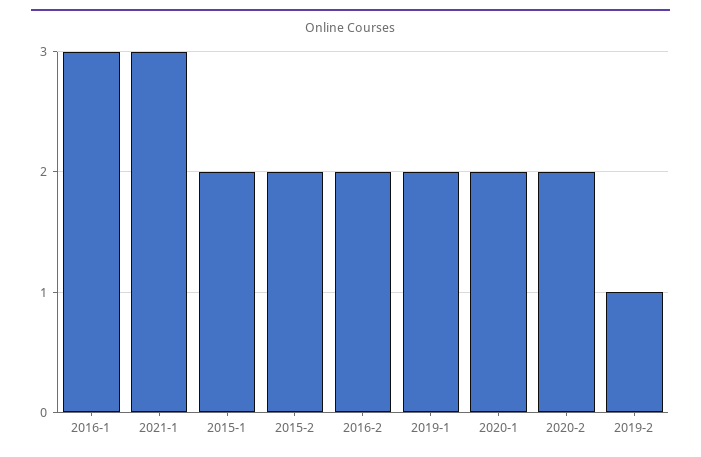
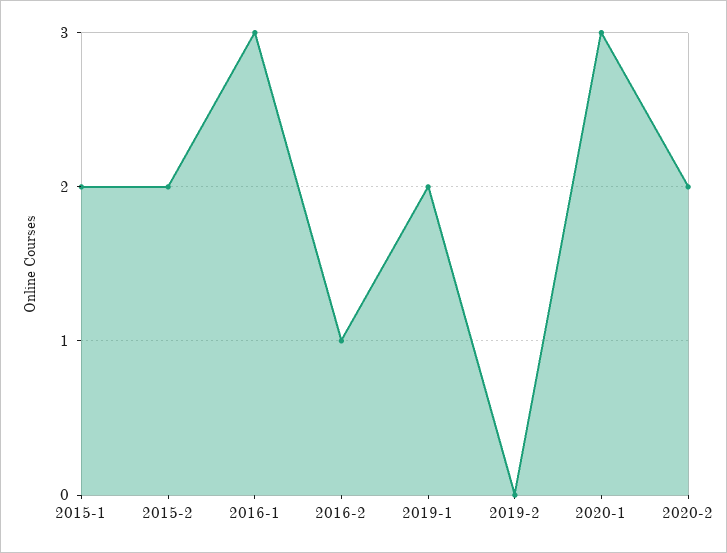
  {
    "2016-1": 3,
-   "2021-1": 3,
    "2015-1": 2,
    "2015-2": 2,
-   "2016-2": 2,
+   "2016-2": 1,
    "2019-1": 2,
-   "2020-1": 2,
+   "2020-1": 3,
    "2020-2": 2,
-   "2019-2": 1
+   "2019-2": 0
  }

